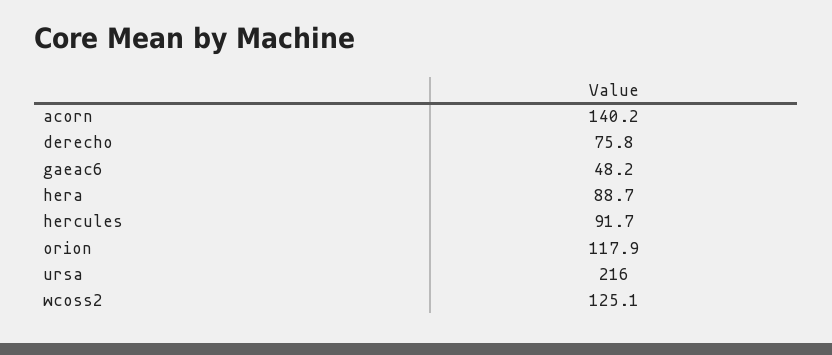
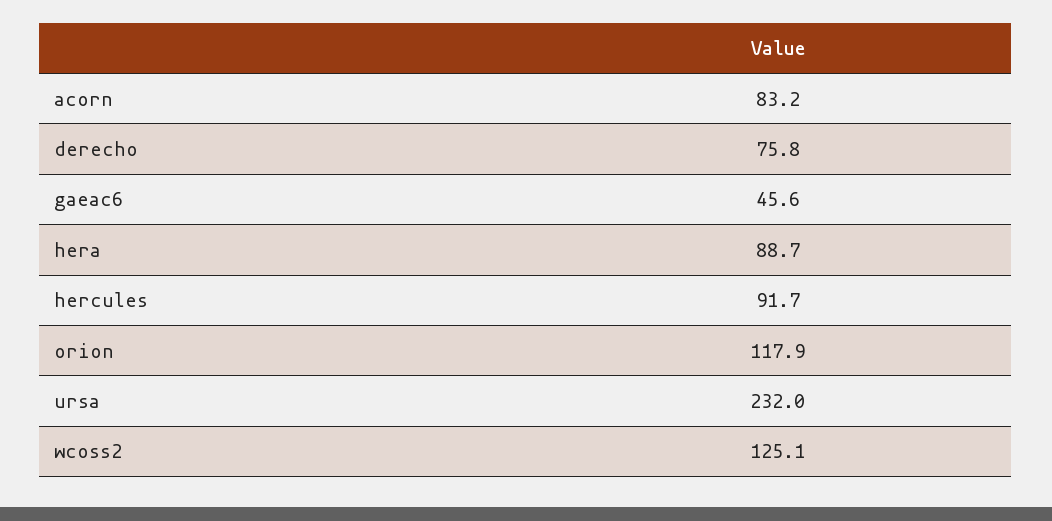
  {
-   "acorn": 140.2,
+   "acorn": 83.2,
    "derecho": 75.8,
-   "gaeac6": 48.2,
+   "gaeac6": 45.6,
    "hera": 88.7,
    "hercules": 91.7,
    "orion": 117.9,
-   "ursa": 216,
+   "ursa": 232,
    "wcoss2": 125.1
  }

